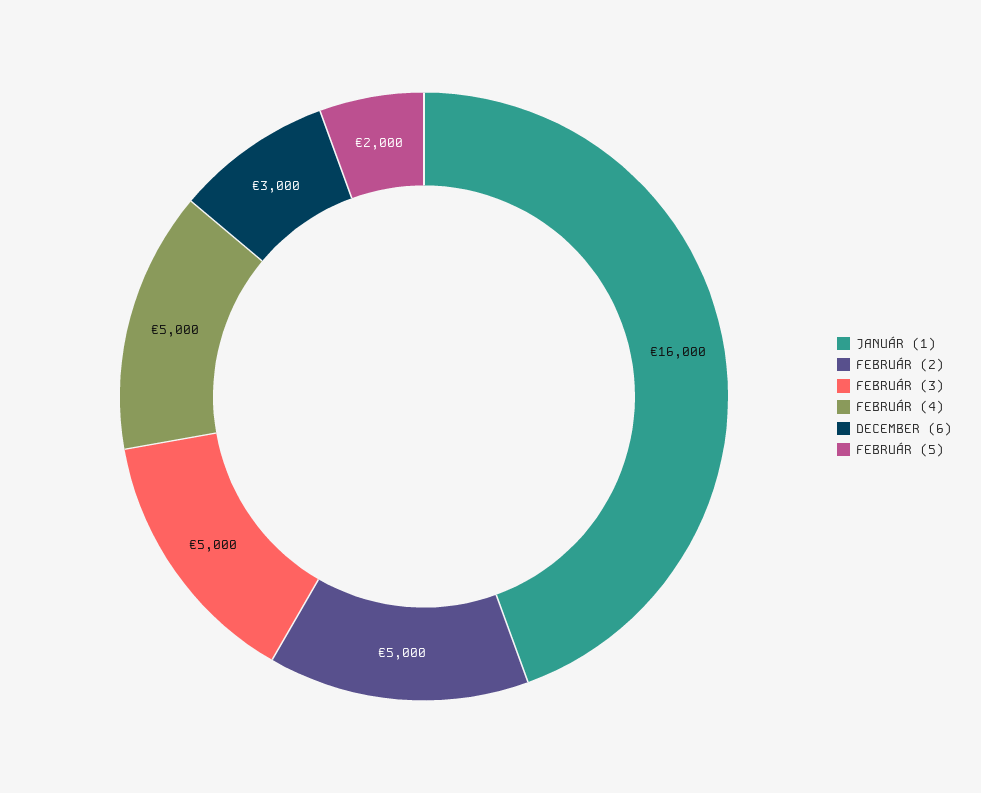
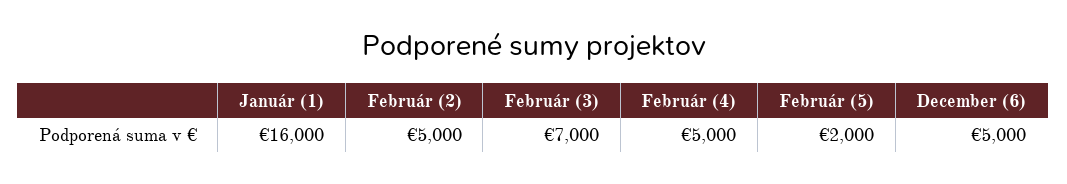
  {
    "JANUÁR (1)": 16000,
    "FEBRUÁR (2)": 5000,
-   "FEBRUÁR (3)": 5000,
+   "FEBRUÁR (3)": 7000,
    "FEBRUÁR (4)": 5000,
-   "DECEMBER (6)": 3000,
+   "DECEMBER (6)": 5000,
    "FEBRUÁR (5)": 2000
  }

